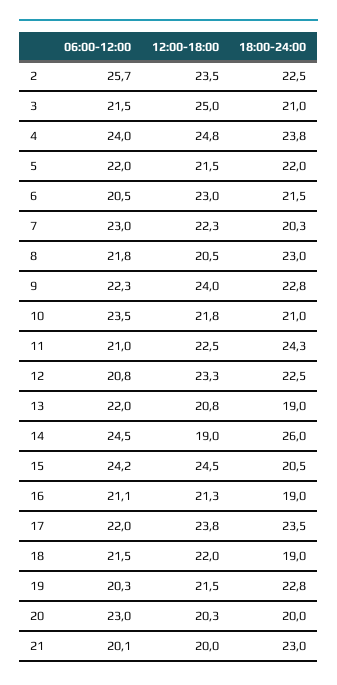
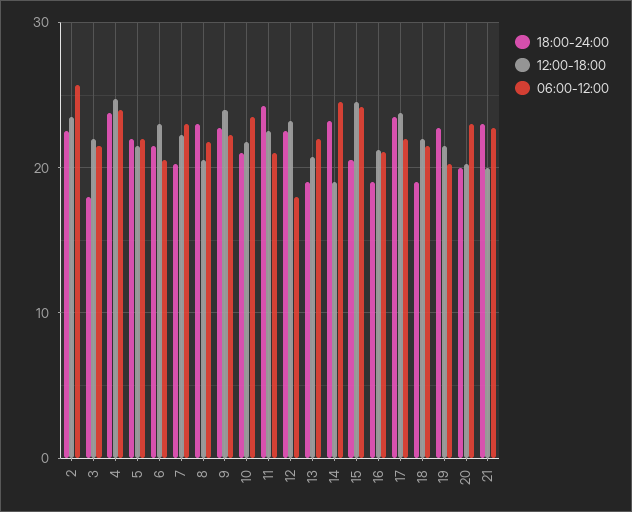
  {
    "06:00-12:00": {
      "2": 25.7,
      "3": 21.5,
      "4": 24,
      "5": 22,
      "6": 20.5,
      "7": 23,
      "8": 21.8,
      "9": 22.3,
      "10": 23.5,
      "11": 21,
-     "12": 20.8,
+     "12": 18,
      "13": 22,
      "14": 24.5,
      "15": 24.2,
      "16": 21.1,
      "17": 22,
      "18": 21.5,
      "19": 20.3,
      "20": 23,
-     "21": 20.1
+     "21": 23
    },
    "12:00-18:00": {
      "2": 23.5,
-     "3": 25,
+     "3": 22,
      "4": 24.8,
      "5": 21.5,
      "6": 23,
      "7": 22.3,
      "8": 20.5,
      "9": 24,
      "10": 21.8,
      "11": 22.5,
      "12": 23.3,
      "13": 20.8,
      "14": 19,
      "15": 24.5,
      "16": 21.3,
      "17": 23.8,
      "18": 22,
      "19": 21.5,
      "20": 20.3,
      "21": 20
    },
    "18:00-24:00": {
      "2": 22.5,
-     "3": 21,
+     "3": 18,
      "4": 23.8,
      "5": 22,
      "6": 21.5,
      "7": 20.3,
      "8": 23,
      "9": 22.8,
      "10": 21,
      "11": 24.3,
      "12": 22.5,
      "13": 19,
-     "14": 26,
+     "14": 23,
      "15": 20.5,
      "16": 19,
      "17": 23.5,
      "18": 19,
      "19": 22.8,
      "20": 20,
      "21": 23
    }
  }

